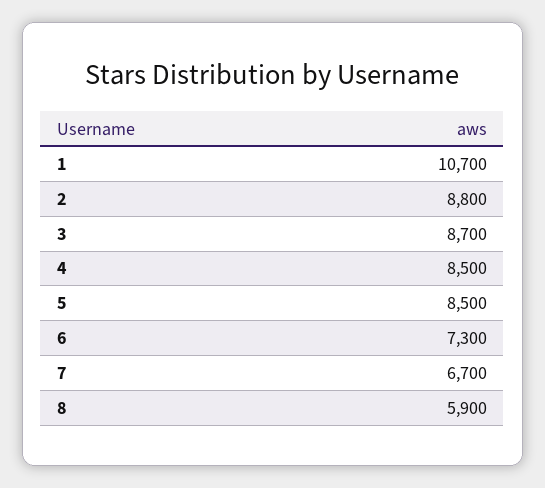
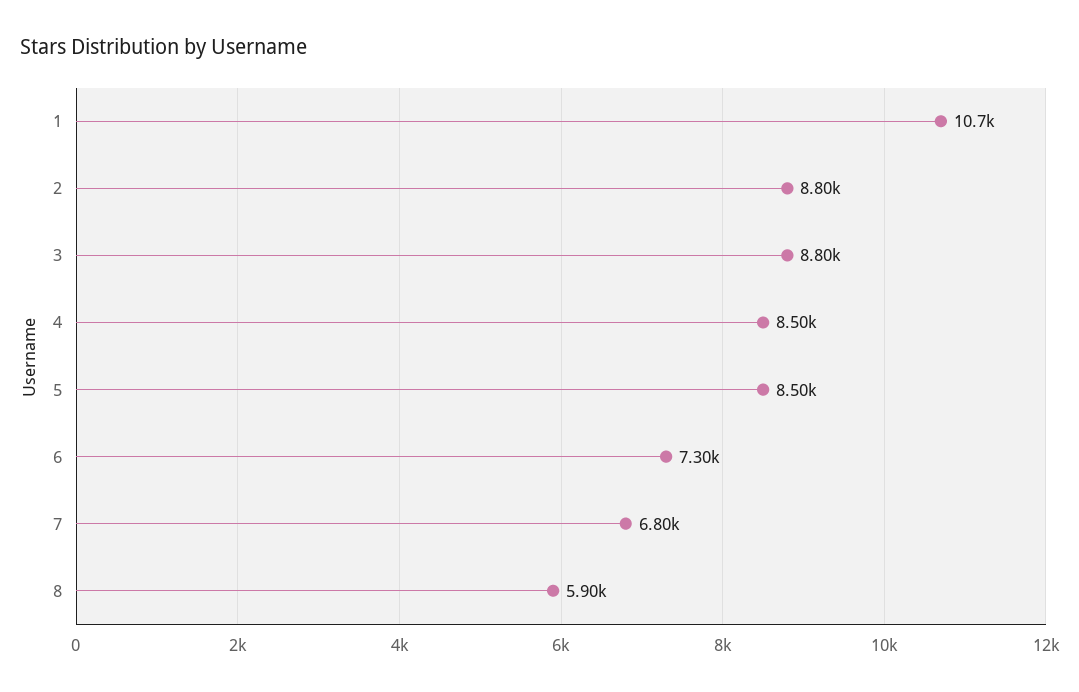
  {
    "1": 10700,
    "2": 8800,
-   "3": 8700,
+   "3": 8800,
    "4": 8500,
    "5": 8500,
    "6": 7300,
-   "7": 6700,
+   "7": 6800,
    "8": 5900
  }

